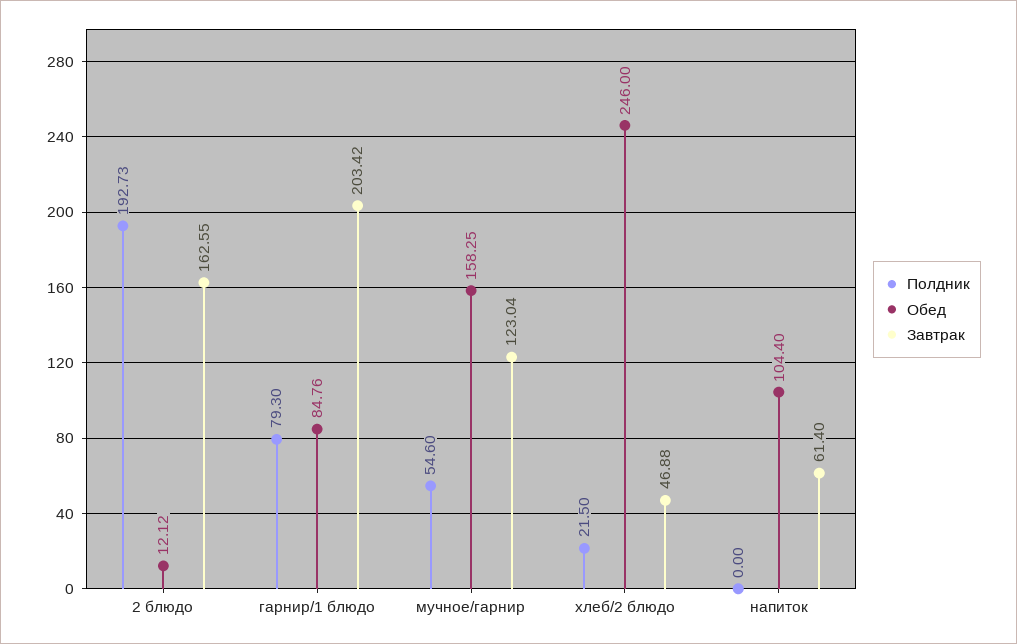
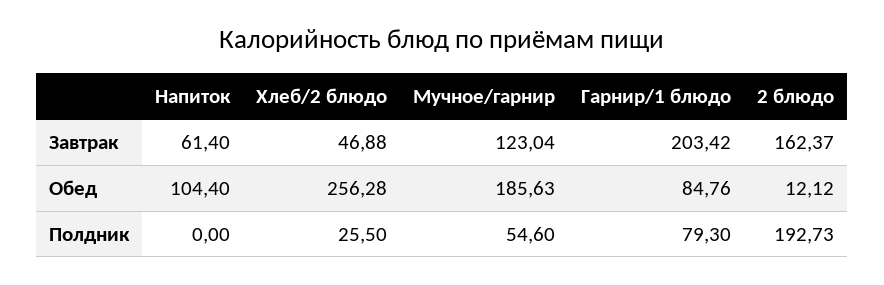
  {
    "Полдник": {
      "2 блюдо": 192.73,
      "гарнир/1 блюдо": 79.3,
      "мучное/гарнир": 54.6,
-     "хлеб/2 блюдо": 21.5,
+     "хлеб/2 блюдо": 25.5,
      "напиток": 0
    },
    "Обед": {
      "2 блюдо": 12.12,
      "гарнир/1 блюдо": 84.76,
-     "мучное/гарнир": 158.25,
+     "мучное/гарнир": 185.63,
-     "хлеб/2 блюдо": 246,
+     "хлеб/2 блюдо": 256.28,
      "напиток": 104.4
    },
    "Завтрак": {
-     "2 блюдо": 162.55,
+     "2 блюдо": 162.37,
      "гарнир/1 блюдо": 203.42,
      "мучное/гарнир": 123.04,
      "хлеб/2 блюдо": 46.88,
      "напиток": 61.4
    }
  }

